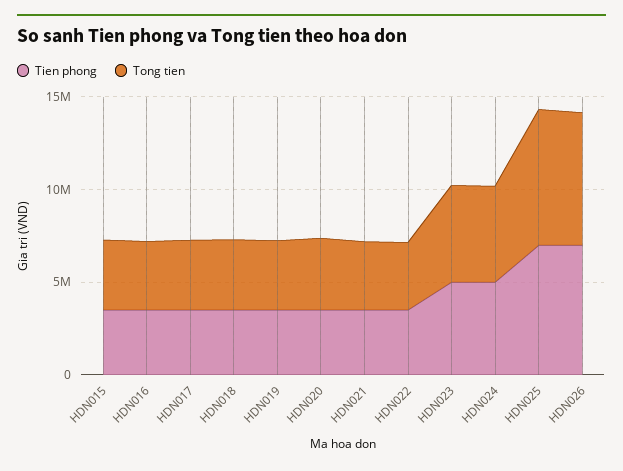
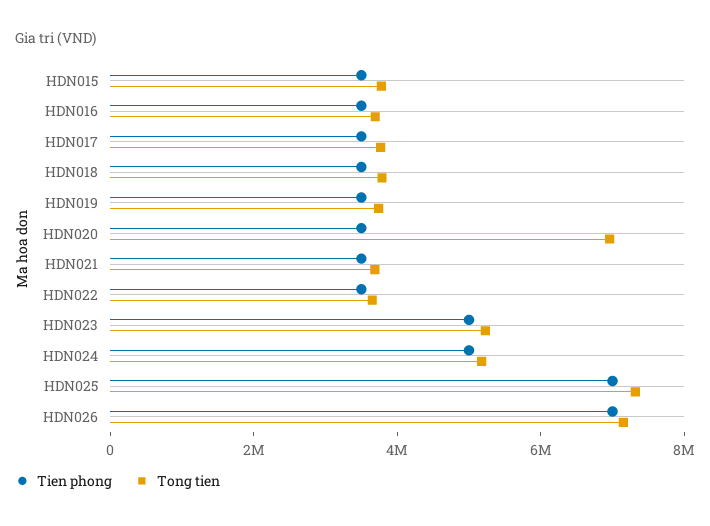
  {
    "Tien phong": {
      "HDN015": 3500000,
      "HDN016": 3500000,
      "HDN017": 3500000,
      "HDN018": 3500000,
      "HDN019": 3500000,
      "HDN020": 3500000,
      "HDN021": 3500000,
      "HDN022": 3500000,
      "HDN023": 5000000,
      "HDN024": 5000000,
      "HDN025": 7000000,
      "HDN026": 7000000
    },
    "Tong tien": {
      "HDN015": 4000000,
      "HDN016": 3500000,
      "HDN017": 4000000,
      "HDN018": 4000000,
      "HDN019": 3500000,
-     "HDN020": 4000000,
+     "HDN020": 7000000,
      "HDN021": 3500000,
      "HDN022": 3500000,
      "HDN023": 5000000,
      "HDN024": 5000000,
      "HDN025": 7500000,
      "HDN026": 7000000
    }
  }

